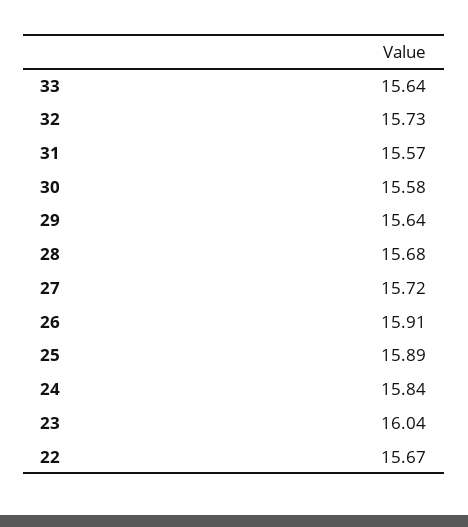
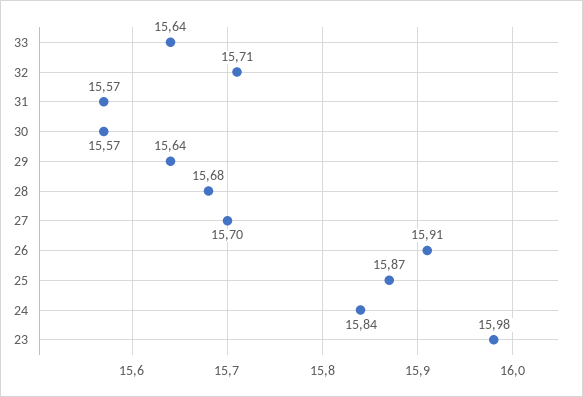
  {
    "33": 15.64,
-   "32": 15.73,
+   "32": 15.71,
    "31": 15.57,
-   "30": 15.58,
+   "30": 15.57,
    "29": 15.64,
    "28": 15.68,
-   "27": 15.72,
+   "27": 15.7,
    "26": 15.91,
-   "25": 15.89,
+   "25": 15.87,
    "24": 15.84,
-   "23": 16.04,
+   "23": 15.98
-   "22": 15.67
  }

